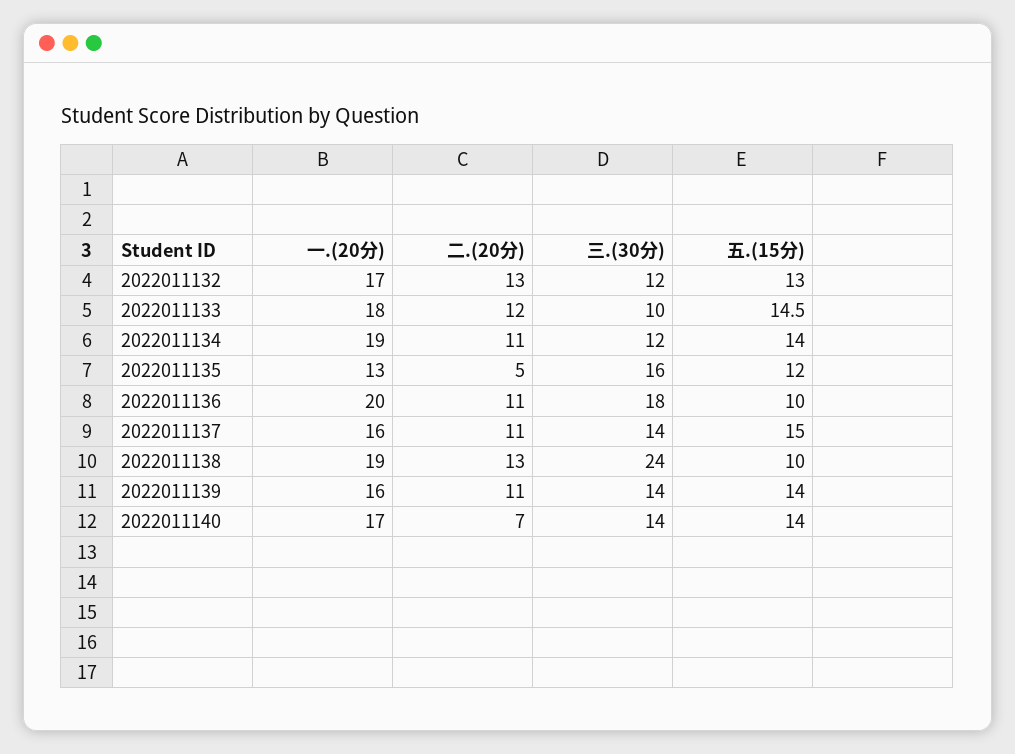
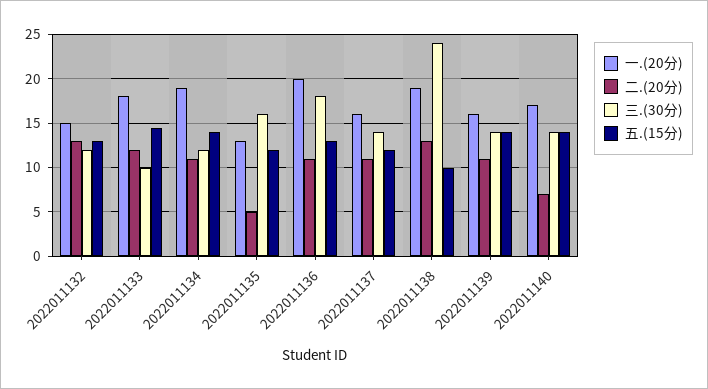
  {
    "一.(20分)": {
-     "2022011132": 17,
+     "2022011132": 15,
      "2022011133": 18,
      "2022011134": 19,
      "2022011135": 13,
      "2022011136": 20,
      "2022011137": 16,
      "2022011138": 19,
      "2022011139": 16,
      "2022011140": 17
    },
    "二.(20分)": {
      "2022011132": 13,
      "2022011133": 12,
      "2022011134": 11,
      "2022011135": 5,
      "2022011136": 11,
      "2022011137": 11,
      "2022011138": 13,
      "2022011139": 11,
      "2022011140": 7
    },
    "三.(30分)": {
      "2022011132": 12,
      "2022011133": 10,
      "2022011134": 12,
      "2022011135": 16,
      "2022011136": 18,
      "2022011137": 14,
      "2022011138": 24,
      "2022011139": 14,
      "2022011140": 14
    },
    "五.(15分)": {
      "2022011132": 13,
      "2022011133": 14.5,
      "2022011134": 14,
      "2022011135": 12,
-     "2022011136": 10,
+     "2022011136": 13,
-     "2022011137": 15,
+     "2022011137": 12,
      "2022011138": 10,
      "2022011139": 14,
      "2022011140": 14
    }
  }

